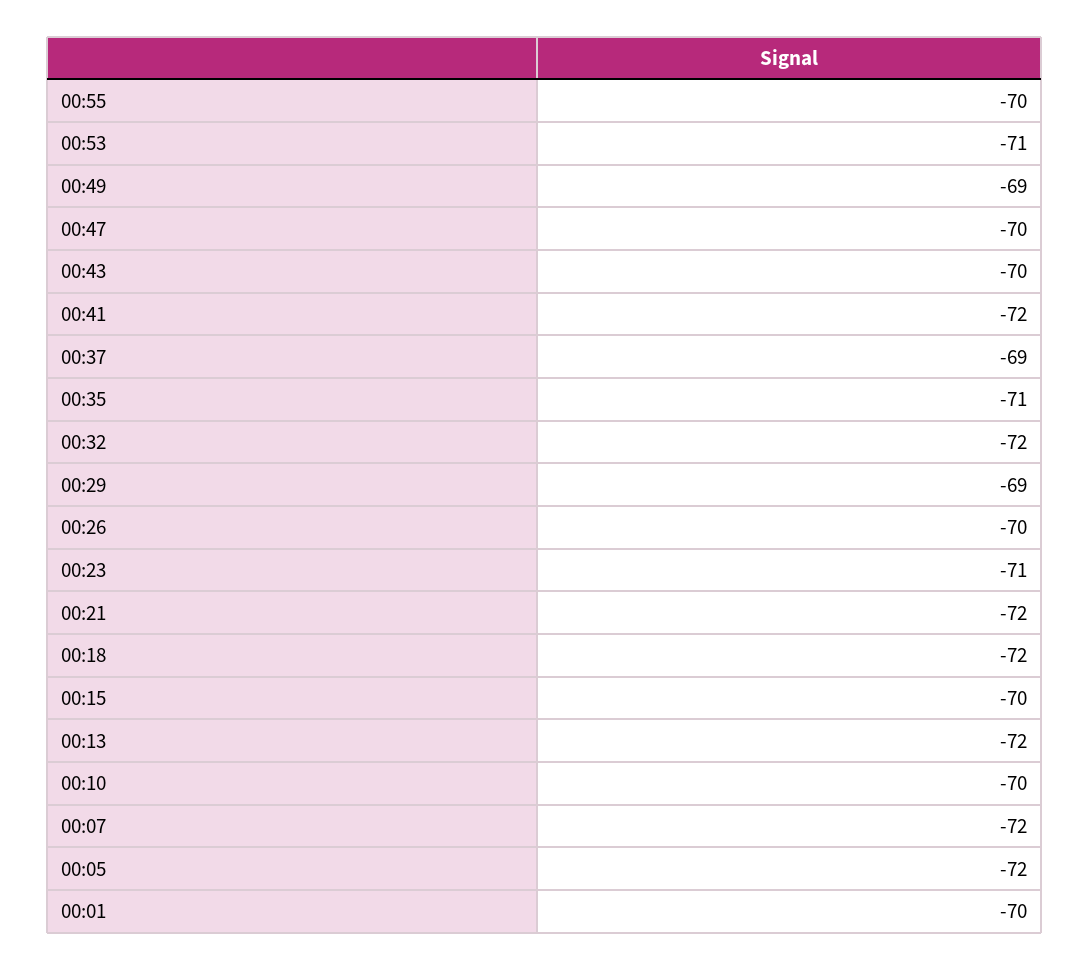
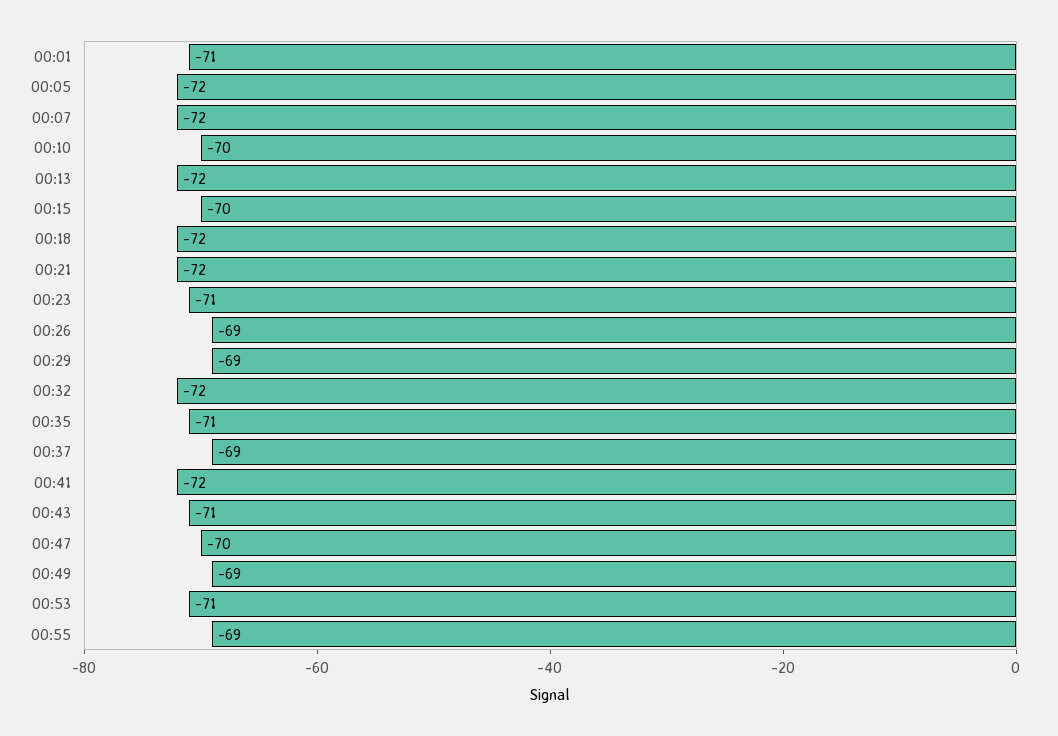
  {
-   "00:55": -70,
+   "00:55": -69,
    "00:53": -71,
    "00:49": -69,
    "00:47": -70,
-   "00:43": -70,
+   "00:43": -71,
    "00:41": -72,
    "00:37": -69,
    "00:35": -71,
    "00:32": -72,
    "00:29": -69,
-   "00:26": -70,
+   "00:26": -69,
    "00:23": -71,
    "00:21": -72,
    "00:18": -72,
    "00:15": -70,
    "00:13": -72,
    "00:10": -70,
    "00:07": -72,
    "00:05": -72,
-   "00:01": -70
+   "00:01": -71
  }

